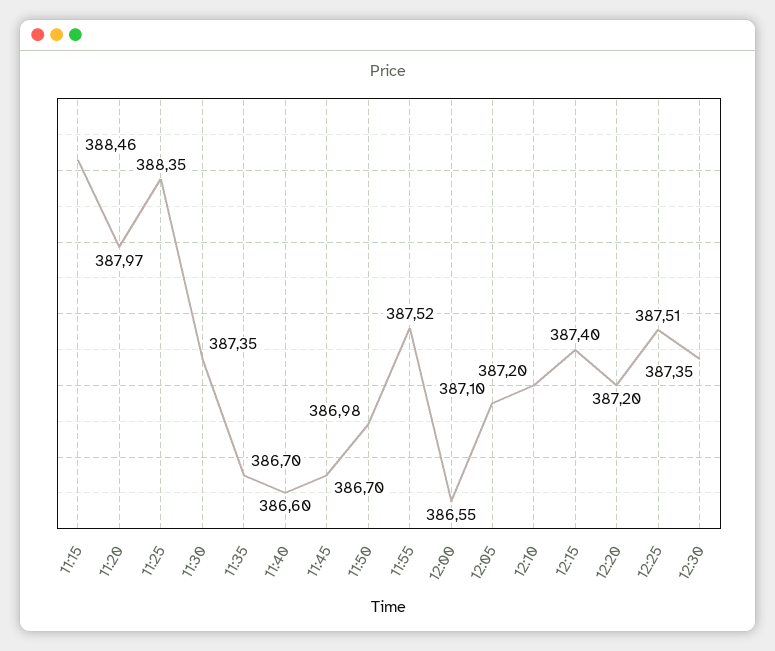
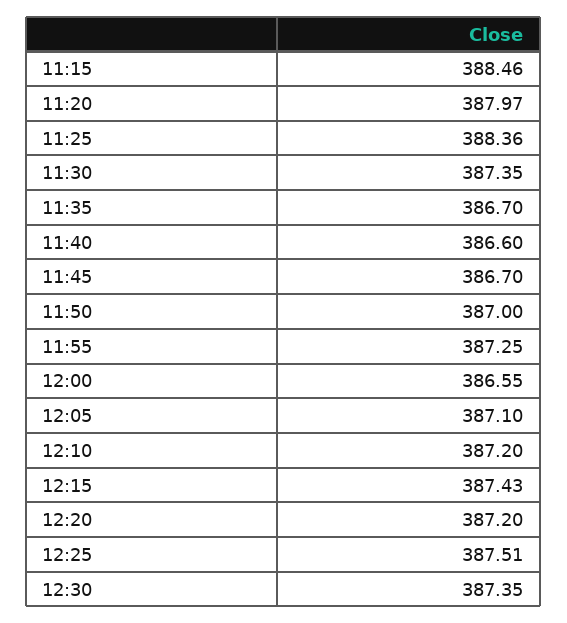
  {
    "11:15": 388.46,
    "11:20": 387.97,
-   "11:25": 388.35,
+   "11:25": 388.36,
    "11:30": 387.35,
    "11:35": 386.7,
    "11:40": 386.6,
    "11:45": 386.7,
-   "11:50": 386.98,
+   "11:50": 387,
-   "11:55": 387.52,
+   "11:55": 387.25,
    "12:00": 386.55,
    "12:05": 387.1,
    "12:10": 387.2,
-   "12:15": 387.4,
+   "12:15": 387.43,
    "12:20": 387.2,
    "12:25": 387.51,
    "12:30": 387.35
  }

